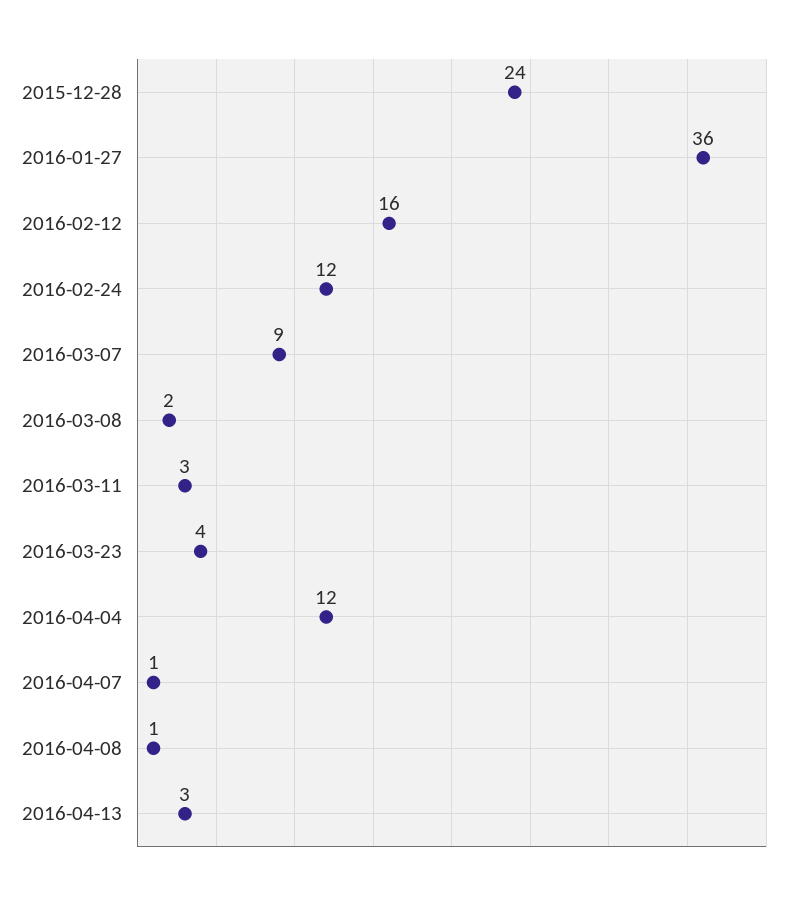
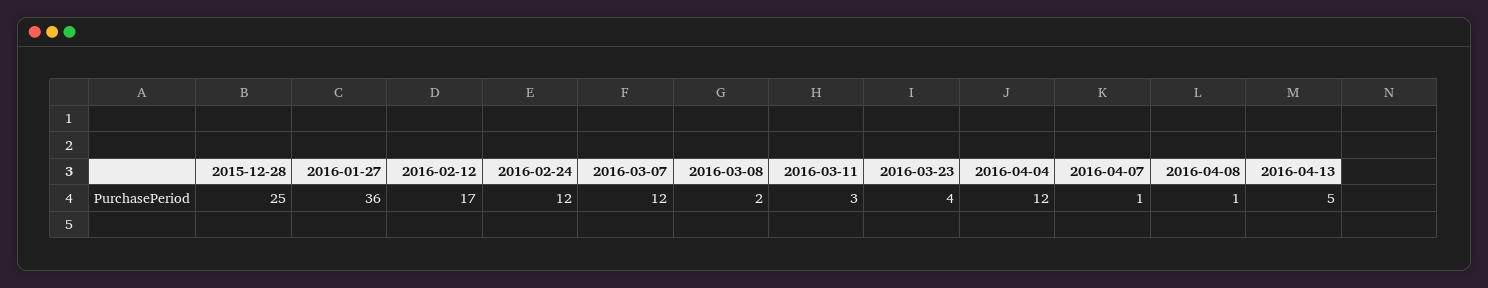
  {
-   "2015-12-28": 24,
+   "2015-12-28": 25,
    "2016-01-27": 36,
-   "2016-02-12": 16,
+   "2016-02-12": 17,
    "2016-02-24": 12,
-   "2016-03-07": 9,
+   "2016-03-07": 12,
    "2016-03-08": 2,
    "2016-03-11": 3,
    "2016-03-23": 4,
    "2016-04-04": 12,
    "2016-04-07": 1,
    "2016-04-08": 1,
-   "2016-04-13": 3
+   "2016-04-13": 5
  }

